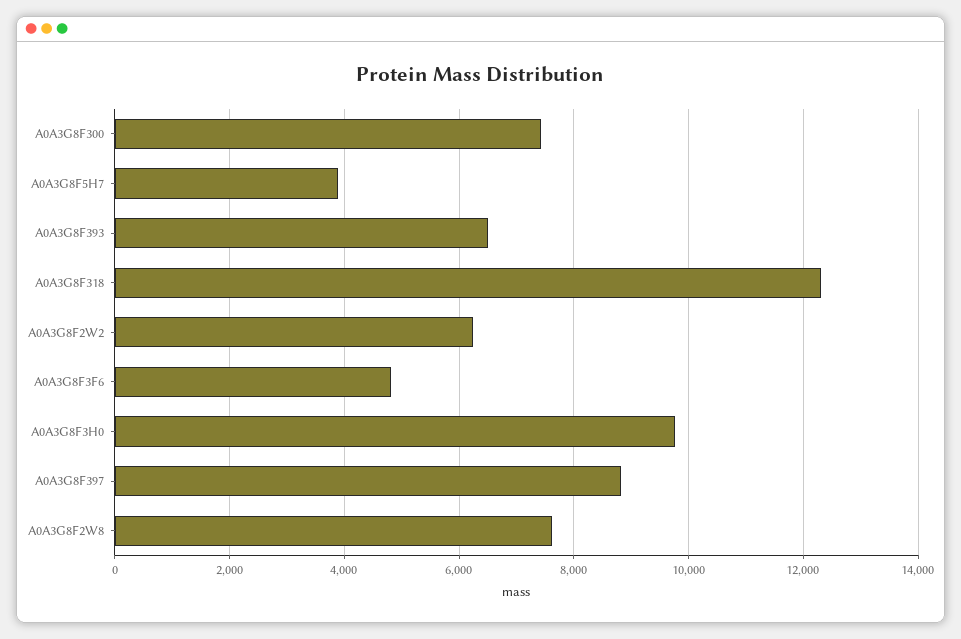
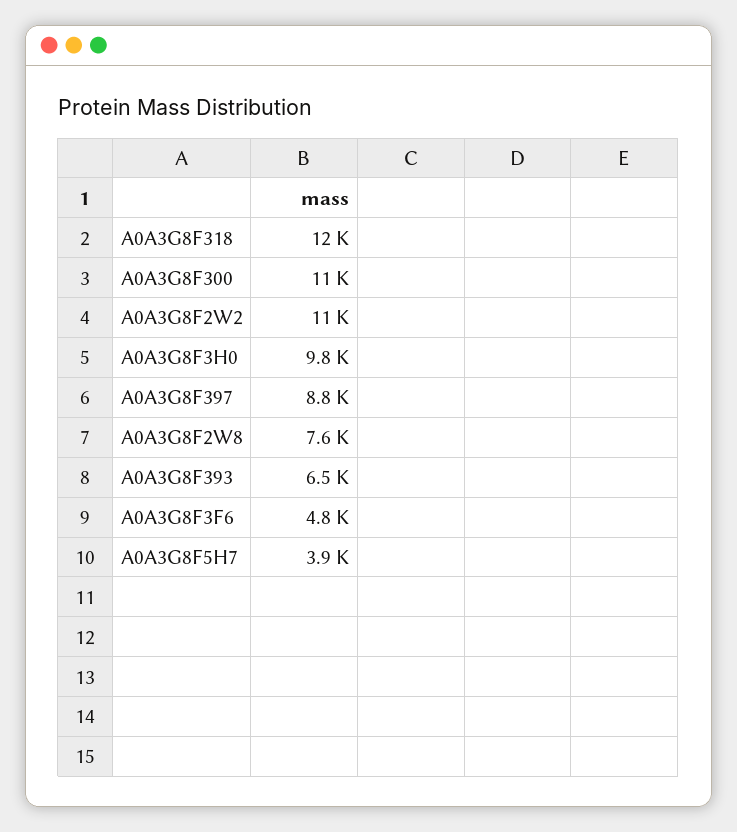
  {
-   "A0A3G8F300": 7400,
+   "A0A3G8F300": 11000,
    "A0A3G8F5H7": 3900,
    "A0A3G8F393": 6500,
    "A0A3G8F318": 12000,
-   "A0A3G8F2W2": 6200,
+   "A0A3G8F2W2": 11000,
    "A0A3G8F3F6": 4800,
    "A0A3G8F3H0": 9800,
    "A0A3G8F397": 8800,
    "A0A3G8F2W8": 7600
  }

